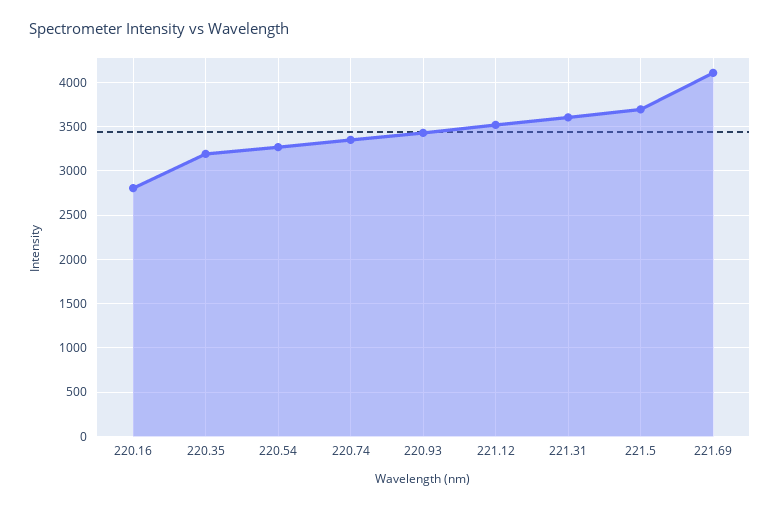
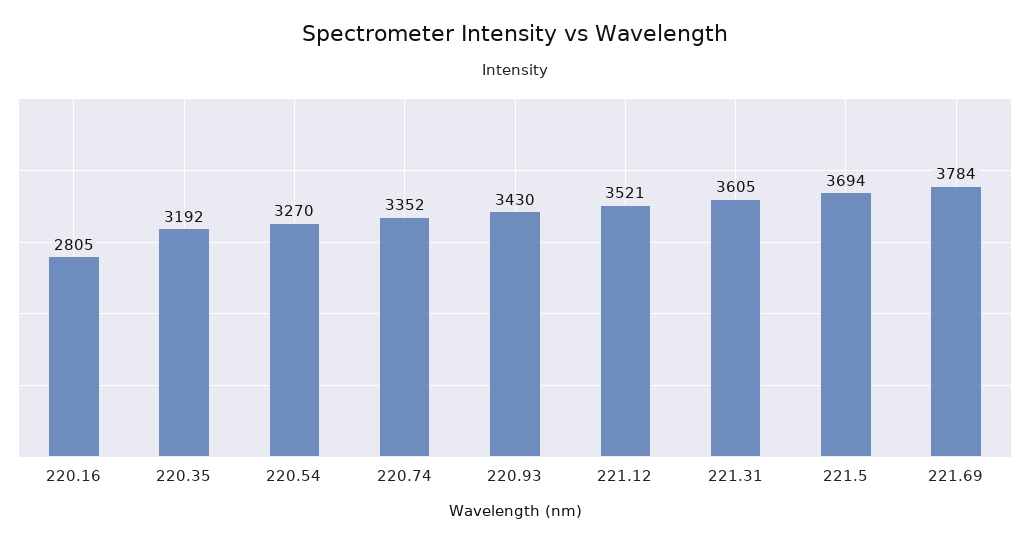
  {
    "220.16": 2805,
    "220.35": 3192,
    "220.54": 3270,
    "220.74": 3352,
    "220.93": 3430,
    "221.12": 3521,
    "221.31": 3605,
    "221.5": 3694,
-   "221.69": 4100
+   "221.69": 3784
  }

